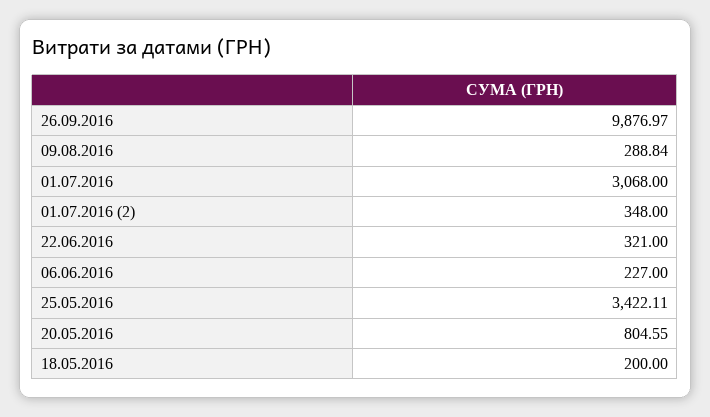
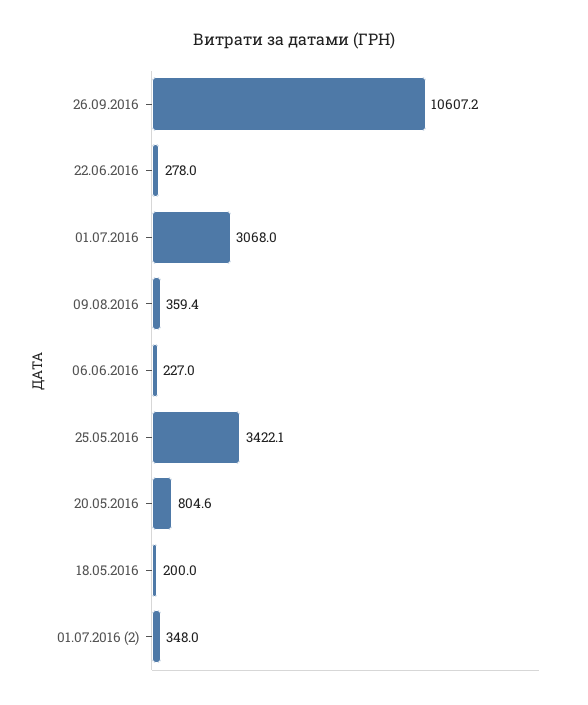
  {
-   "26.09.2016": 9876.97,
+   "26.09.2016": 10607.2,
-   "09.08.2016": 288.84,
+   "09.08.2016": 359.4,
    "01.07.2016": 3068,
    "01.07.2016 (2)": 348,
-   "22.06.2016": 321,
+   "22.06.2016": 278,
    "06.06.2016": 227,
    "25.05.2016": 3422.11,
    "20.05.2016": 804.55,
    "18.05.2016": 200
  }

